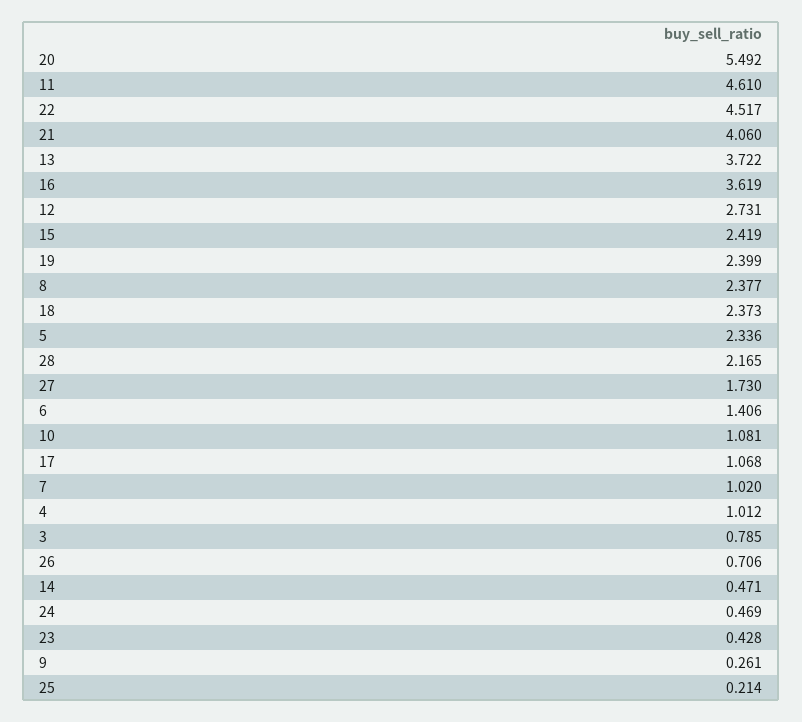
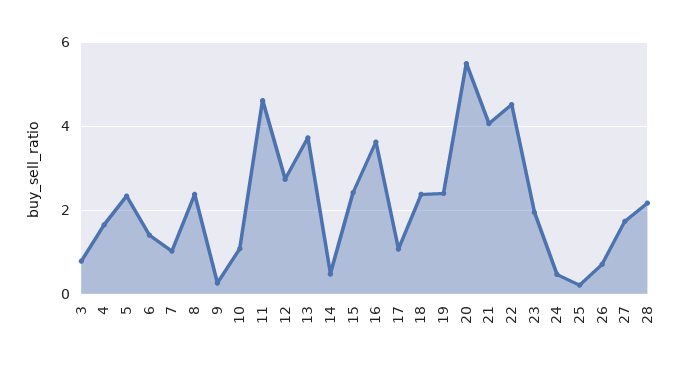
  {
    "20": 5.492,
    "11": 4.61,
    "22": 4.517,
    "21": 4.06,
    "13": 3.722,
    "16": 3.619,
    "12": 2.731,
    "15": 2.419,
    "19": 2.399,
    "8": 2.377,
    "18": 2.373,
    "5": 2.336,
    "28": 2.165,
    "27": 1.73,
    "6": 1.406,
    "10": 1.081,
    "17": 1.068,
    "7": 1.02,
-   "4": 1.012,
+   "4": 1.6,
    "3": 0.785,
    "26": 0.706,
    "14": 0.471,
    "24": 0.469,
-   "23": 0.428,
+   "23": 2,
    "9": 0.261,
    "25": 0.214
  }

